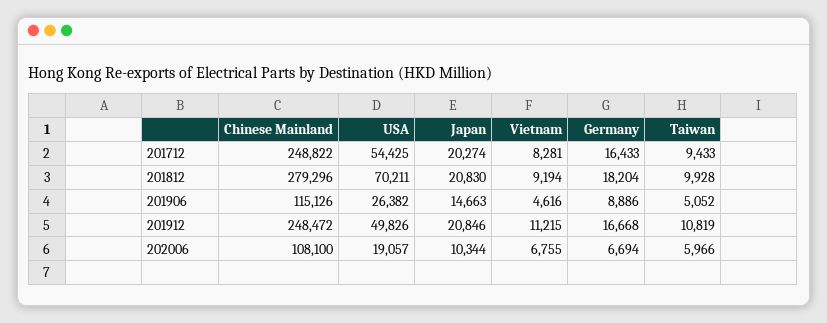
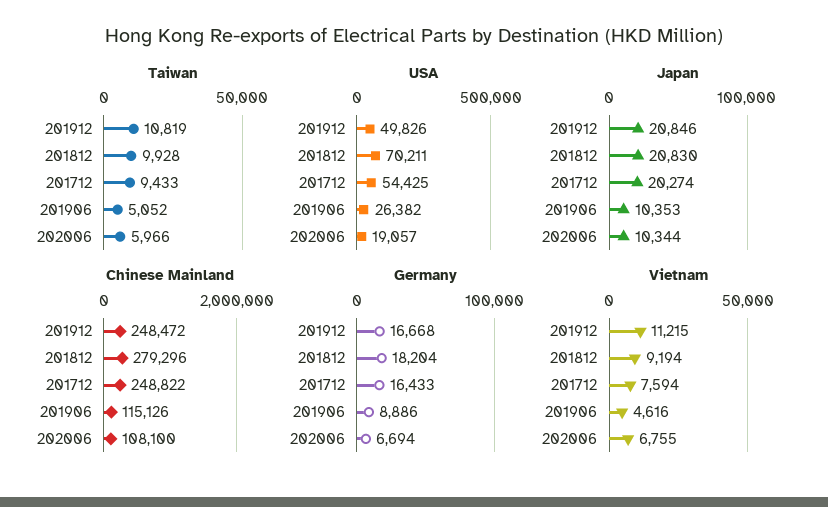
  {
    "Chinese Mainland": {
      "201712": 248822,
      "201812": 279296,
      "201906": 115126,
      "201912": 248472,
      "202006": 108100
    },
    "USA": {
      "201712": 54425,
      "201812": 70211,
      "201906": 26382,
      "201912": 49826,
      "202006": 19057
    },
    "Japan": {
      "201712": 20274,
      "201812": 20830,
-     "201906": 14663,
+     "201906": 10353,
      "201912": 20846,
      "202006": 10344
    },
    "Vietnam": {
-     "201712": 8281,
+     "201712": 7594,
      "201812": 9194,
      "201906": 4616,
      "201912": 11215,
      "202006": 6755
    },
    "Germany": {
      "201712": 16433,
      "201812": 18204,
      "201906": 8886,
      "201912": 16668,
      "202006": 6694
    },
    "Taiwan": {
      "201712": 9433,
      "201812": 9928,
      "201906": 5052,
      "201912": 10819,
      "202006": 5966
    }
  }

